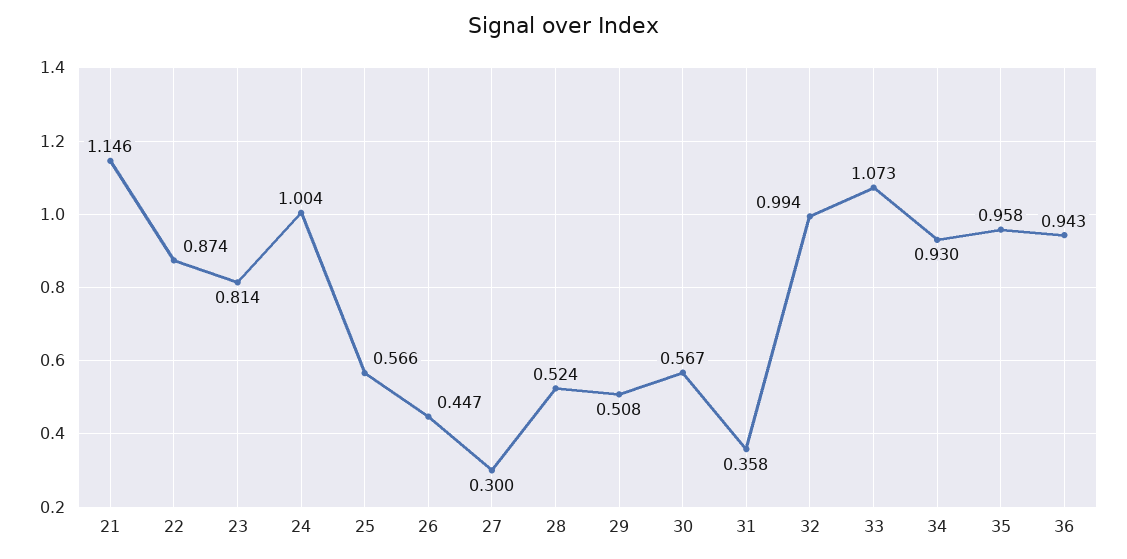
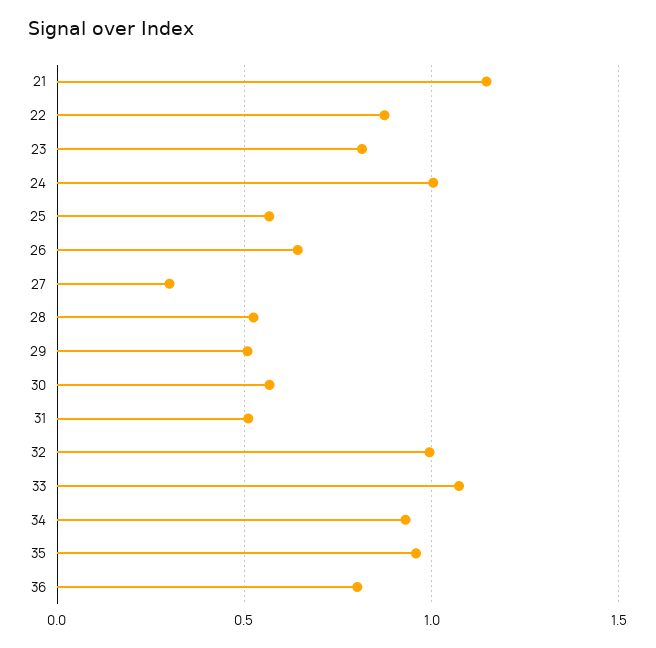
  {
    "21": 1.146,
    "22": 0.874,
    "23": 0.814,
    "24": 1.004,
    "25": 0.566,
-   "26": 0.447,
+   "26": 0.65,
    "27": 0.3,
    "28": 0.524,
    "29": 0.508,
    "30": 0.567,
-   "31": 0.358,
+   "31": 0.5,
    "32": 0.994,
    "33": 1.073,
    "34": 0.93,
    "35": 0.958,
-   "36": 0.943
+   "36": 0.8
  }

